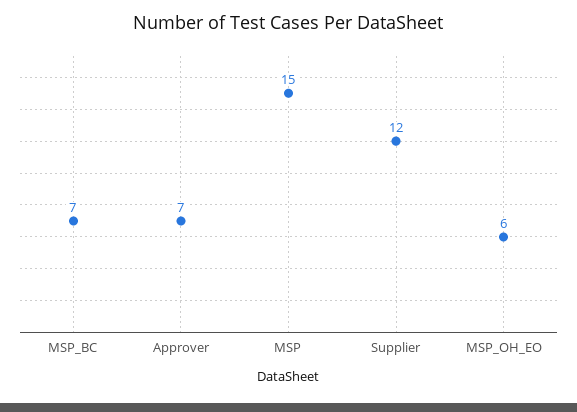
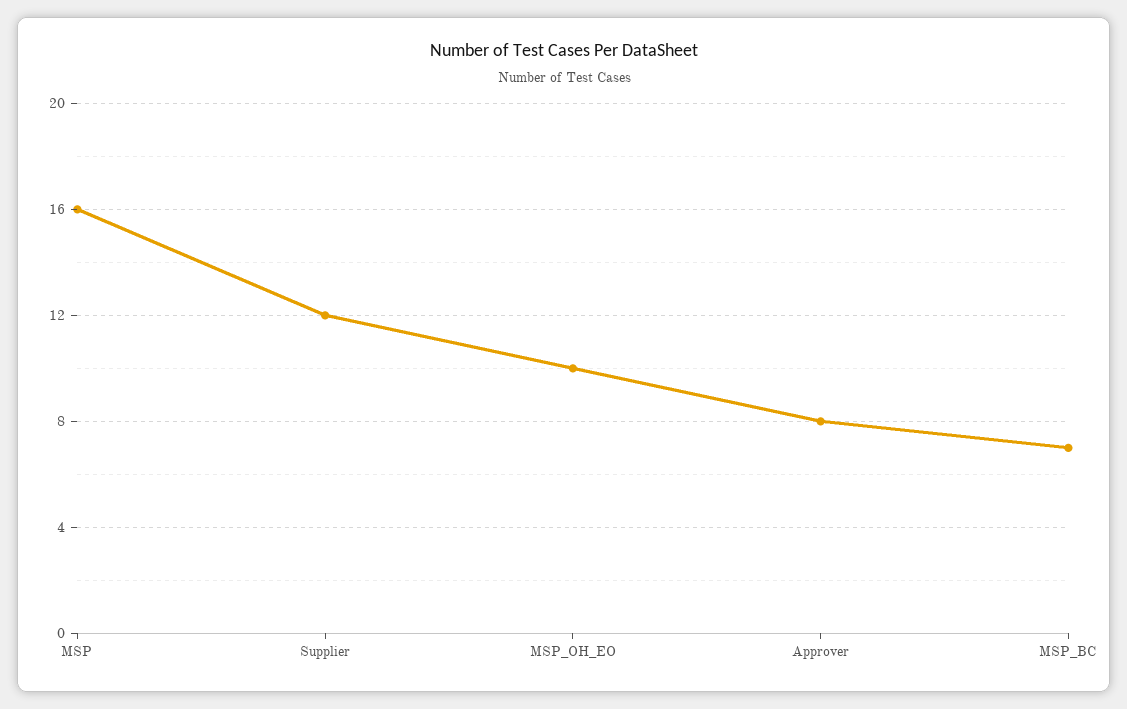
  {
    "MSP_BC": 7,
-   "Approver": 7,
+   "Approver": 8,
-   "MSP": 15,
+   "MSP": 16,
    "Supplier": 12,
-   "MSP_OH_EO": 6
+   "MSP_OH_EO": 10
  }

